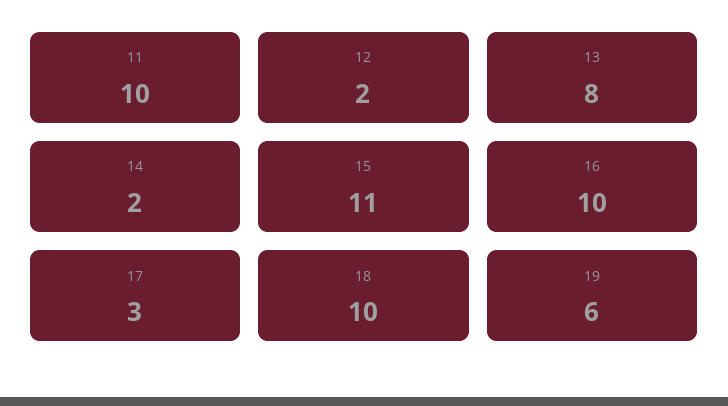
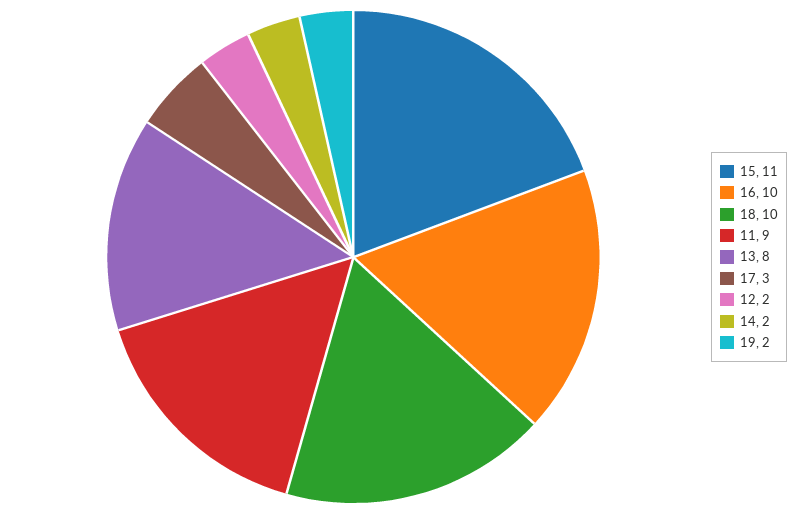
  {
-   "11": 10,
+   "11": 9,
    "12": 2,
    "13": 8,
    "14": 2,
    "15": 11,
    "16": 10,
    "17": 3,
    "18": 10,
-   "19": 6
+   "19": 2
  }

